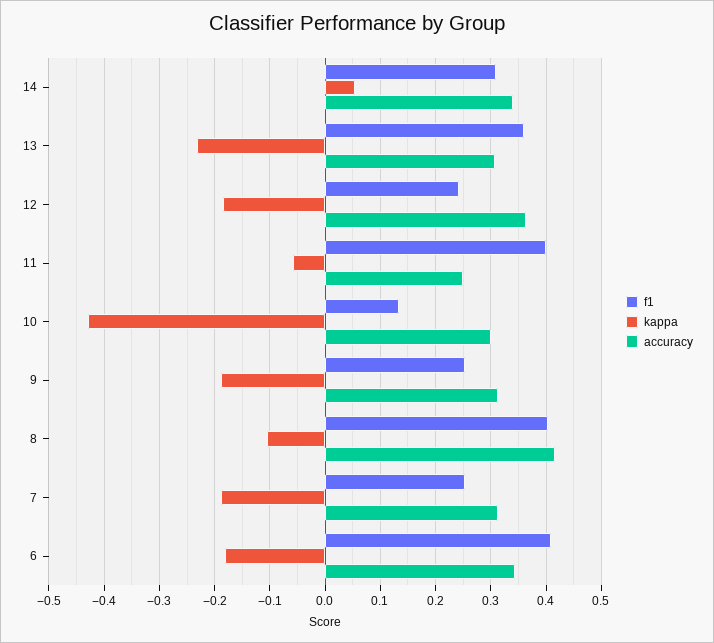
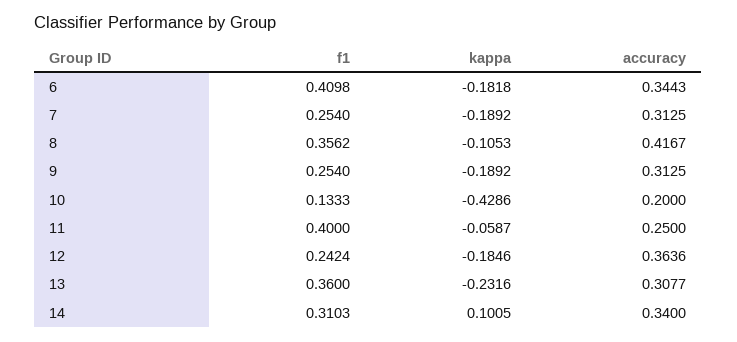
  {
    "f1": {
      "14": 0.3103,
      "13": 0.36,
      "12": 0.2424,
      "11": 0.4,
      "10": 0.1333,
      "9": 0.254,
-     "8": 0.4,
+     "8": 0.3562,
      "7": 0.254,
      "6": 0.4098
    },
    "kappa": {
-     "14": 0.06,
+     "14": 0.1005,
      "13": -0.2316,
      "12": -0.1846,
      "11": -0.0587,
      "10": -0.4286,
      "9": -0.1892,
      "8": -0.1053,
      "7": -0.1892,
      "6": -0.1818
    },
    "accuracy": {
      "14": 0.34,
      "13": 0.3077,
      "12": 0.3636,
      "11": 0.25,
-     "10": 0.3,
+     "10": 0.2,
      "9": 0.3125,
      "8": 0.4167,
      "7": 0.3125,
      "6": 0.3443
    }
  }

